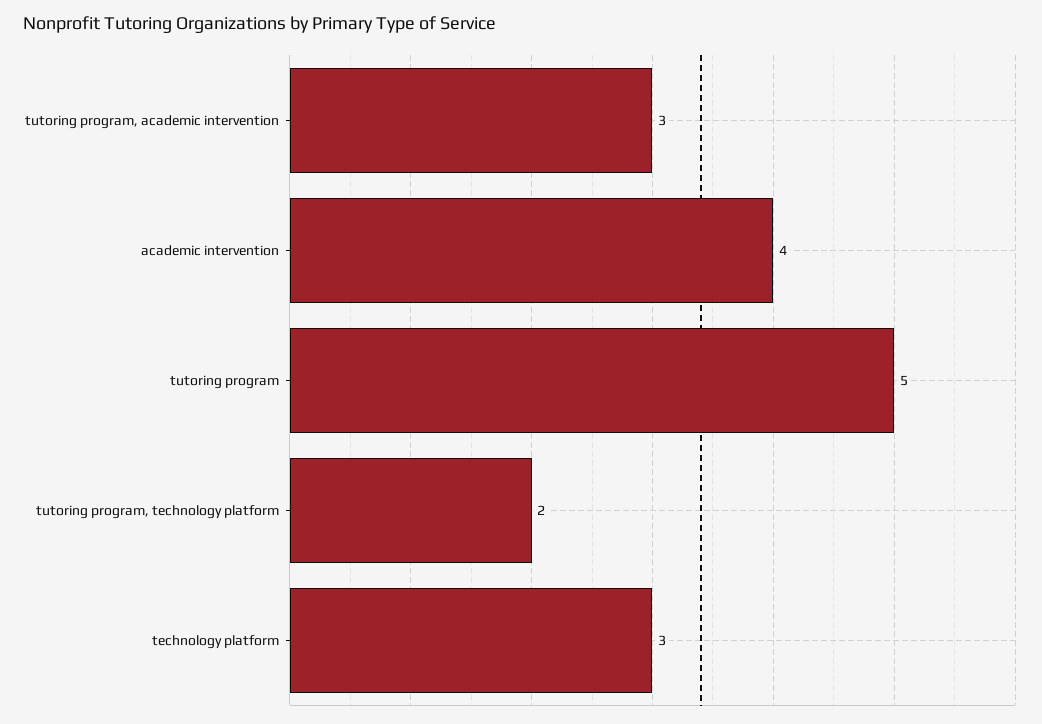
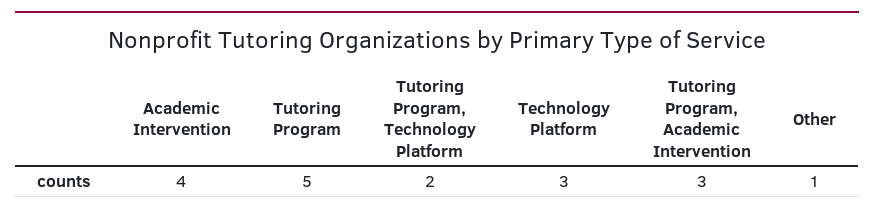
  {
    "tutoring program, academic intervention": 3,
    "academic intervention": 4,
    "tutoring program": 5,
    "tutoring program, technology platform": 2,
-   "technology platform": 3
+   "technology platform": 3,
+   "Other": 1
  }

